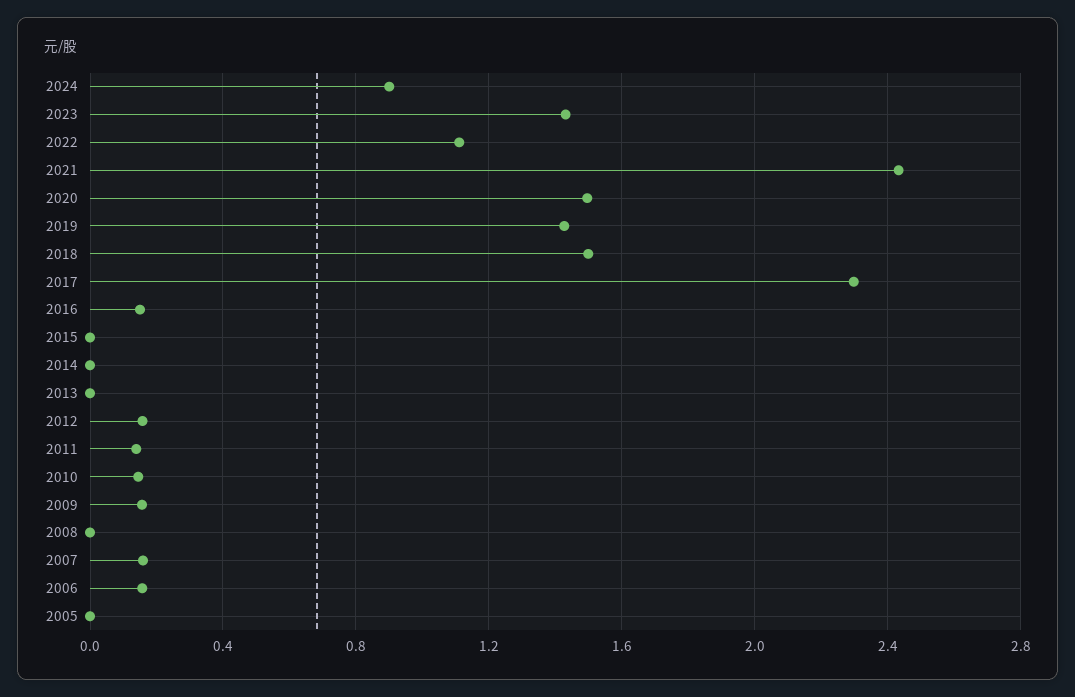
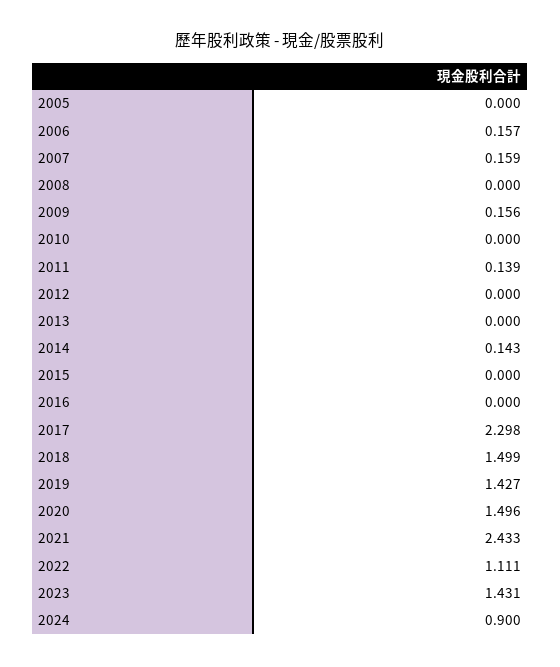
  {
    "2024": 0.9,
    "2023": 1.431,
    "2022": 1.111,
    "2021": 2.433,
    "2020": 1.496,
    "2019": 1.427,
    "2018": 1.499,
    "2017": 2.298,
-   "2016": 0.15,
+   "2016": 0,
    "2015": 0,
-   "2014": 0,
+   "2014": 0.143,
    "2013": 0,
-   "2012": 0.15,
+   "2012": 0,
    "2011": 0.139,
-   "2010": 0.15,
+   "2010": 0,
    "2009": 0.156,
    "2008": 0,
    "2007": 0.159,
    "2006": 0.157,
    "2005": 0
  }

